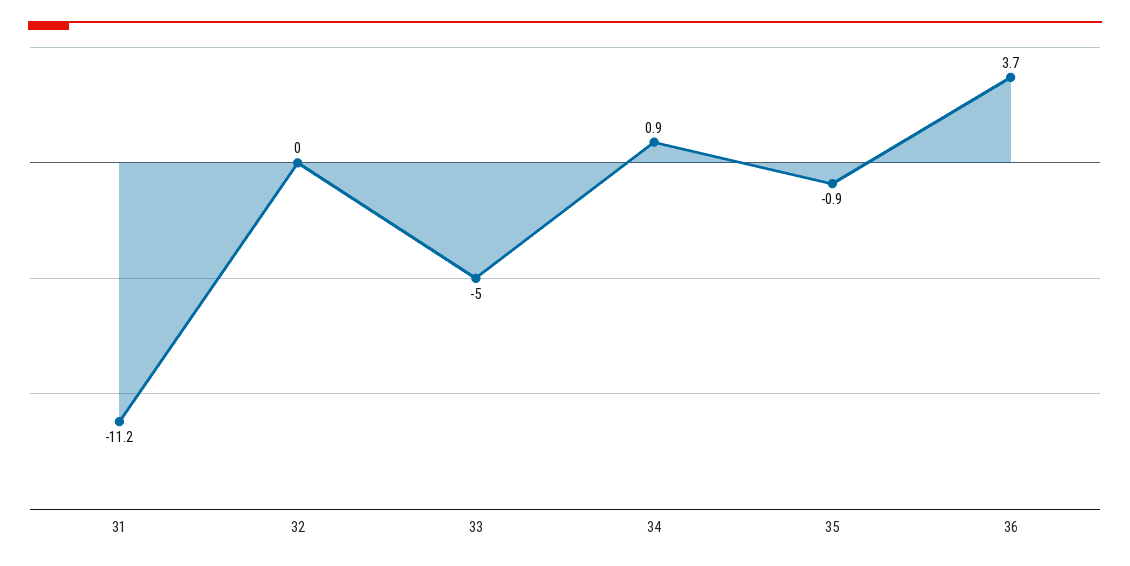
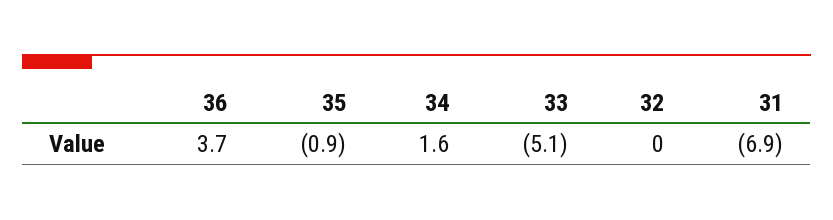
  {
-   "31": -11.2,
+   "31": -6.9,
    "32": 0,
-   "33": -5,
+   "33": -5.1,
-   "34": 0.9,
+   "34": 1.6,
    "35": -0.9,
    "36": 3.7
  }

